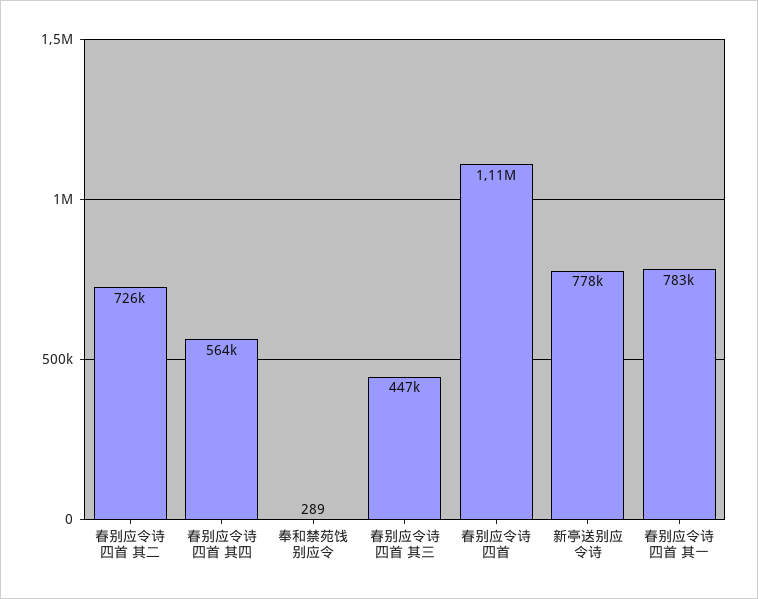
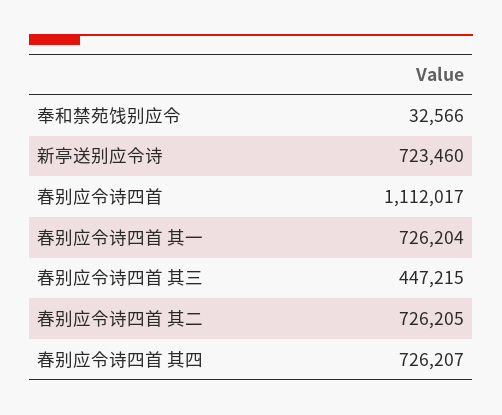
  {
    "春别应令诗四首 其二": 726205,
-   "春别应令诗四首 其四": 564000,
+   "春别应令诗四首 其四": 726207,
-   "奉和禁苑饯别应令": 289,
+   "奉和禁苑饯别应令": 32566,
    "春别应令诗四首 其三": 447215,
    "春别应令诗四首": 1112017,
-   "新亭送别应令诗": 778000,
+   "新亭送别应令诗": 723460,
-   "春别应令诗四首 其一": 783000
+   "春别应令诗四首 其一": 726204
  }

